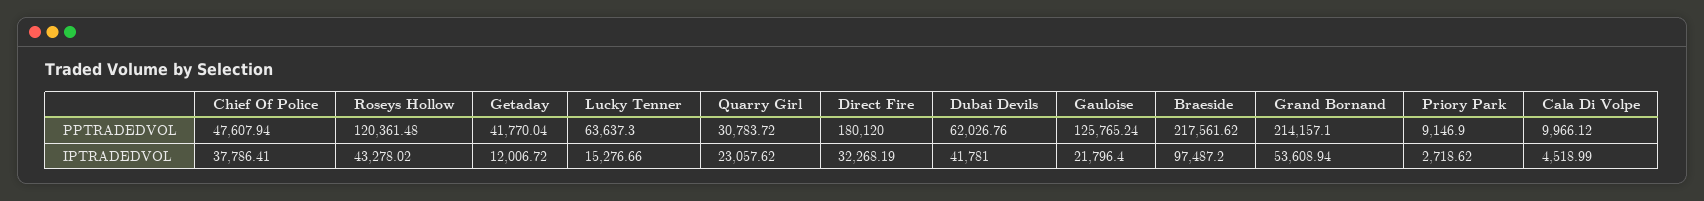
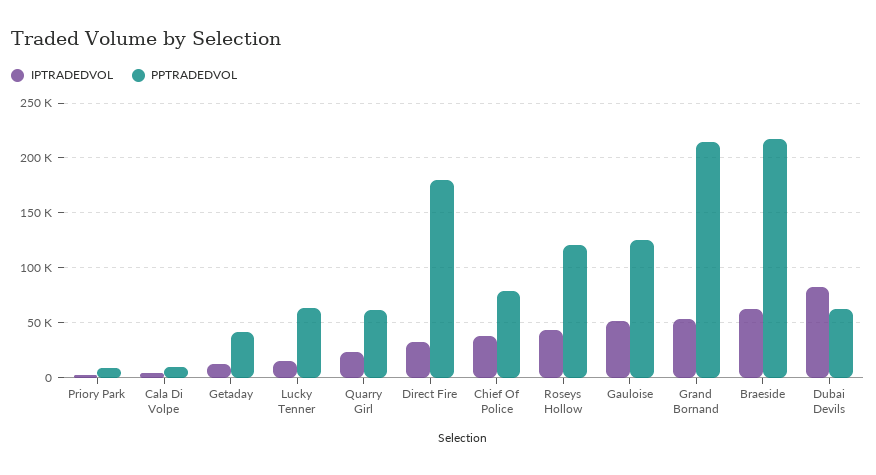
  {
    "PPTRADEDVOL": {
-     "Chief Of Police": 47607.94,
+     "Chief Of Police": 80000,
      "Roseys Hollow": 120361.48,
      "Getaday": 41770.04,
      "Lucky Tenner": 63637.3,
-     "Quarry Girl": 30783.72,
+     "Quarry Girl": 60000,
      "Direct Fire": 180120,
      "Dubai Devils": 62026.76,
      "Gauloise": 125765.24,
      "Braeside": 217561.62,
      "Grand Bornand": 214157.1,
      "Priory Park": 9146.9,
      "Cala Di Volpe": 9966.12
    },
    "IPTRADEDVOL": {
      "Chief Of Police": 37786.41,
      "Roseys Hollow": 43278.02,
      "Getaday": 12006.72,
      "Lucky Tenner": 15276.66,
      "Quarry Girl": 23057.62,
      "Direct Fire": 32268.19,
-     "Dubai Devils": 41781,
+     "Dubai Devils": 80000,
-     "Gauloise": 21796.4,
+     "Gauloise": 50000,
-     "Braeside": 97487.2,
+     "Braeside": 60000,
      "Grand Bornand": 53608.94,
      "Priory Park": 2718.62,
      "Cala Di Volpe": 4518.99
    }
  }

